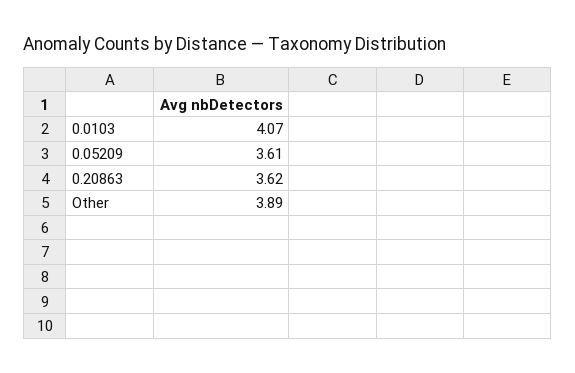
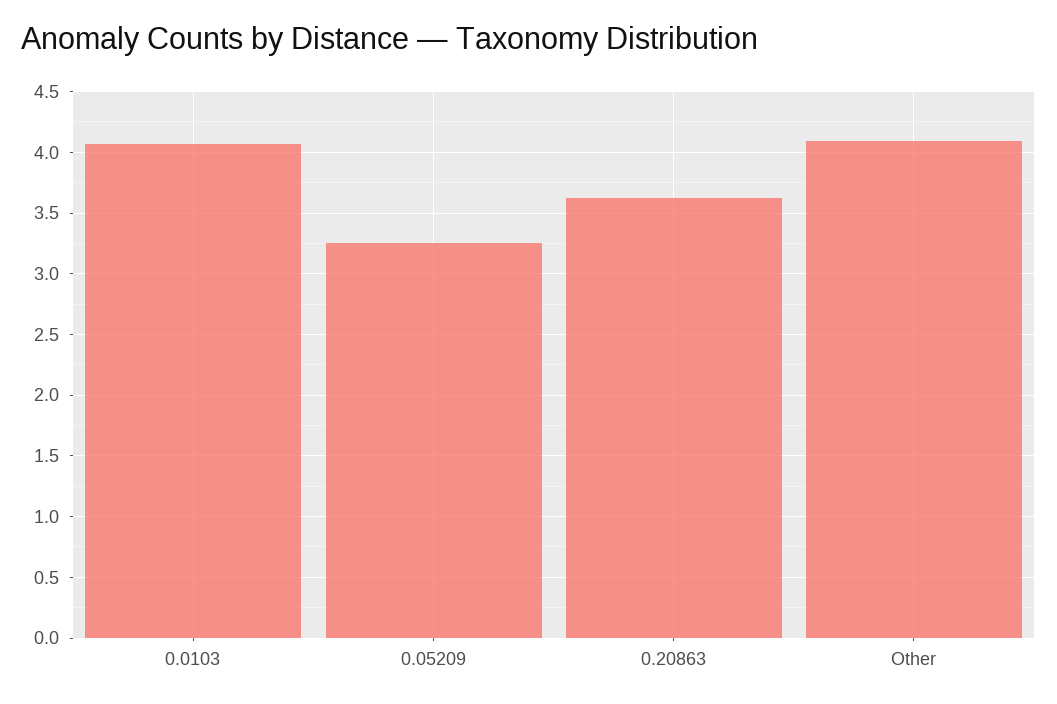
  {
    "0.0103": 4.07,
-   "0.05209": 3.61,
+   "0.05209": 3.25,
    "0.20863": 3.62,
-   "Other": 3.89
+   "Other": 4.1
  }

